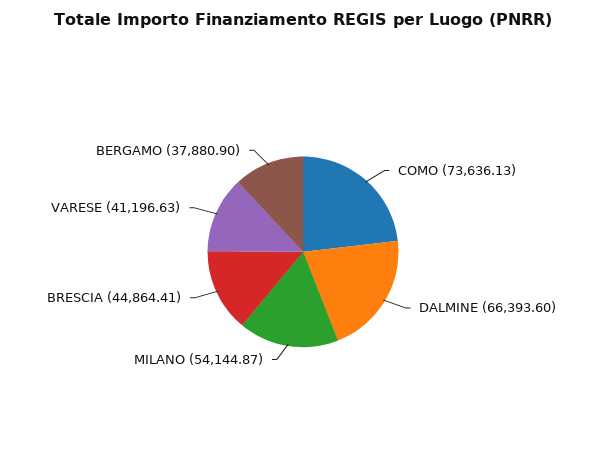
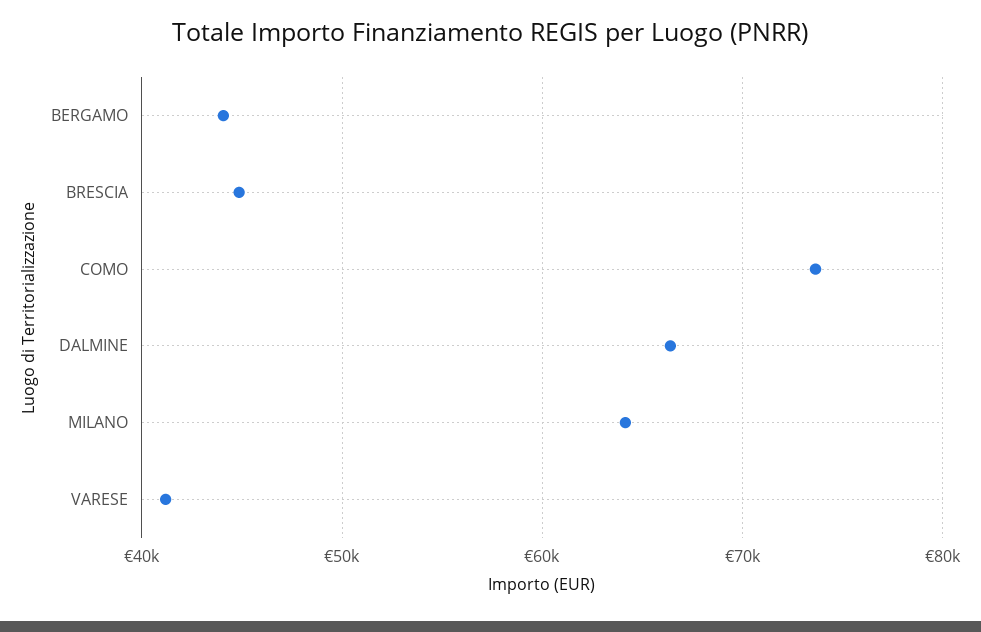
  {
    "COMO": 73636.13,
    "DALMINE": 66393.6,
-   "MILANO": 54144.87,
+   "MILANO": 64000,
    "BRESCIA": 44864.41,
    "VARESE": 41196.63,
-   "BERGAMO": 37880.9
+   "BERGAMO": 44000
  }

